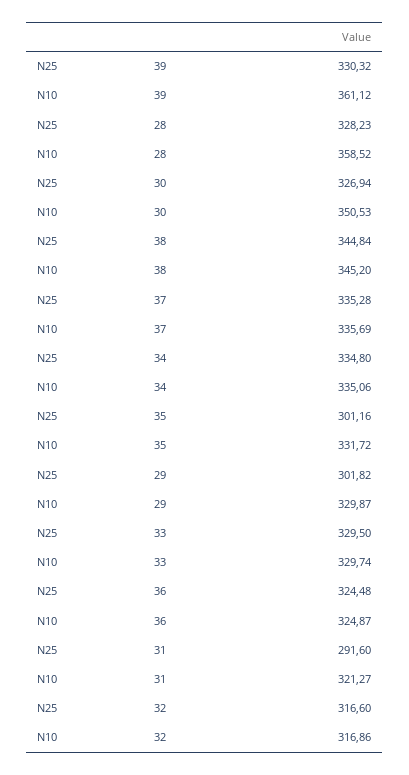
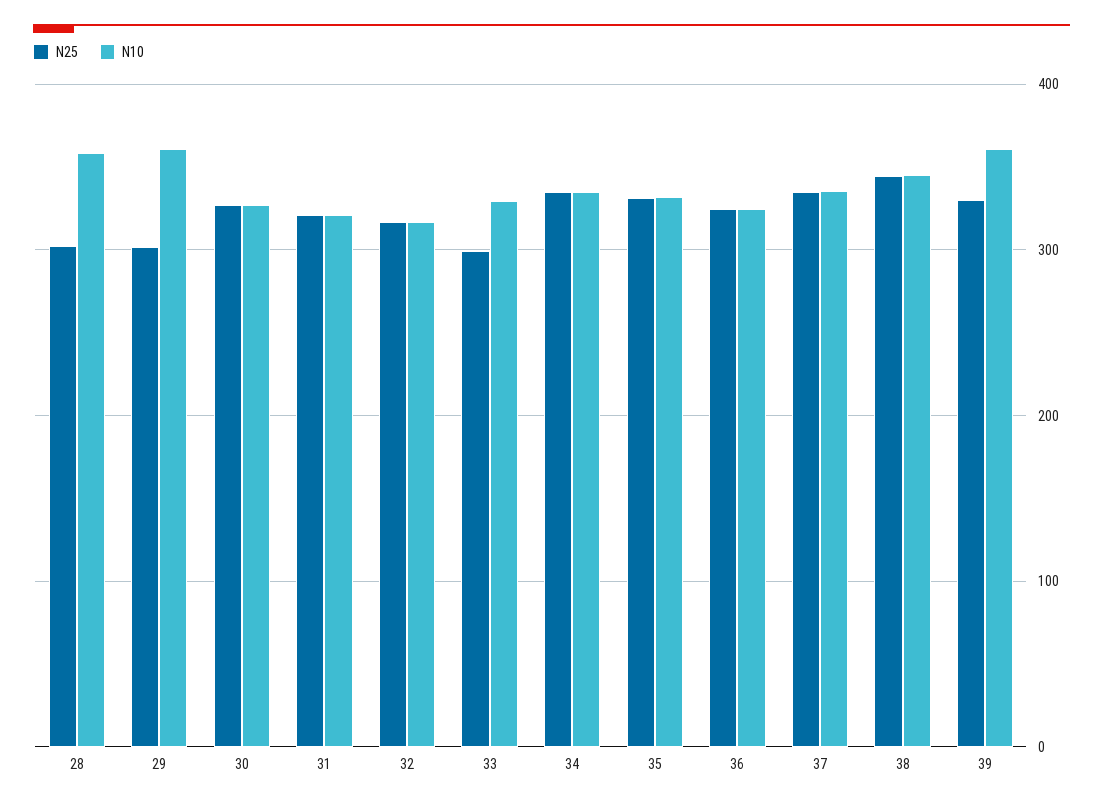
  {
    "N25": {
      "39": 330.32,
-     "28": 328.23,
+     "28": 300,
      "30": 326.94,
      "38": 344.84,
      "37": 335.28,
      "34": 334.8,
-     "35": 301.16,
+     "35": 330,
      "29": 301.82,
-     "33": 329.5,
+     "33": 300,
      "36": 324.48,
-     "31": 291.6,
+     "31": 320,
      "32": 316.6
    },
    "N10": {
      "39": 361.12,
      "28": 358.52,
-     "30": 350.53,
+     "30": 330,
      "38": 345.2,
      "37": 335.69,
      "34": 335.06,
      "35": 331.72,
-     "29": 329.87,
+     "29": 360,
      "33": 329.74,
      "36": 324.87,
      "31": 321.27,
      "32": 316.86
    }
  }

